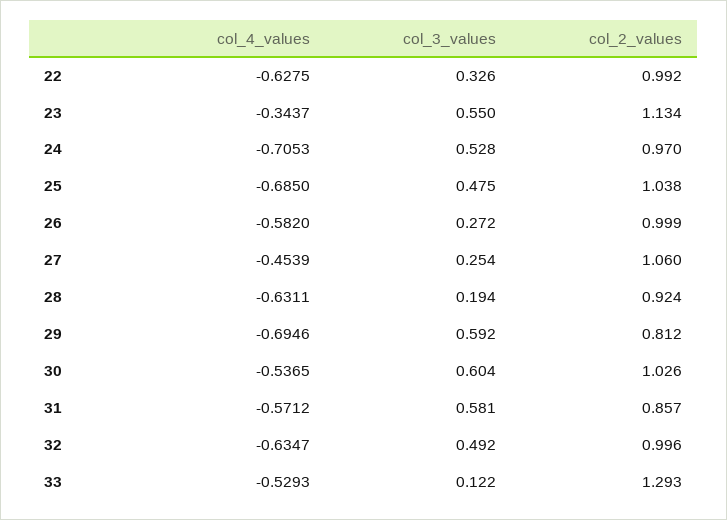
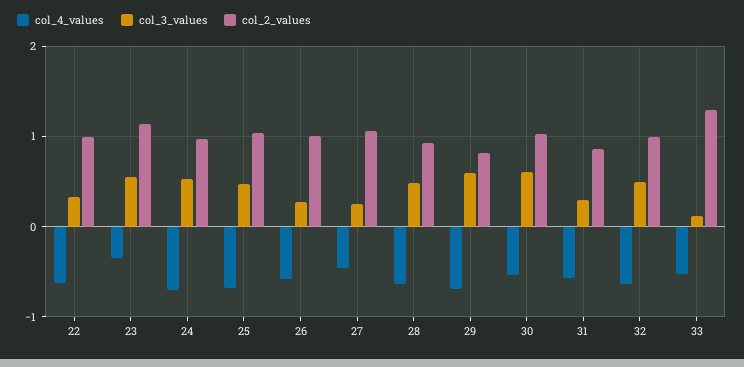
  {
    "col_4_values": {
      "22": -0.6275,
      "23": -0.3437,
      "24": -0.7053,
      "25": -0.685,
      "26": -0.582,
      "27": -0.4539,
      "28": -0.6311,
      "29": -0.6946,
      "30": -0.5365,
      "31": -0.5712,
      "32": -0.6347,
      "33": -0.5293
    },
    "col_3_values": {
      "22": 0.326,
      "23": 0.55,
      "24": 0.528,
      "25": 0.475,
      "26": 0.272,
      "27": 0.254,
-     "28": 0.194,
+     "28": 0.5,
      "29": 0.592,
      "30": 0.604,
-     "31": 0.581,
+     "31": 0.3,
      "32": 0.492,
      "33": 0.122
    },
    "col_2_values": {
      "22": 0.992,
      "23": 1.134,
      "24": 0.97,
      "25": 1.038,
      "26": 0.999,
      "27": 1.06,
      "28": 0.924,
      "29": 0.812,
      "30": 1.026,
      "31": 0.857,
      "32": 0.996,
      "33": 1.293
    }
  }

